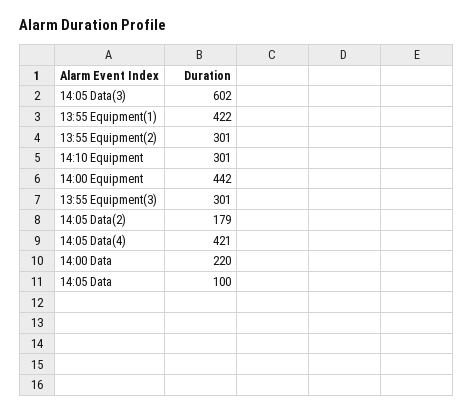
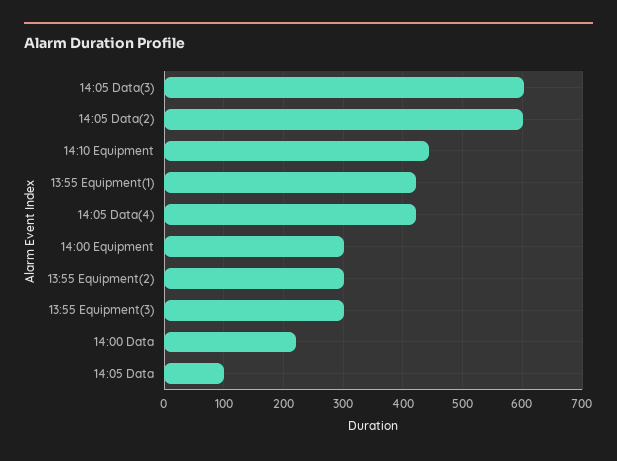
  {
    "14:05 Data(3)": 602,
    "13:55 Equipment(1)": 422,
    "13:55 Equipment(2)": 301,
-   "14:10 Equipment": 301,
+   "14:10 Equipment": 440,
-   "14:00 Equipment": 442,
+   "14:00 Equipment": 300,
    "13:55 Equipment(3)": 301,
-   "14:05 Data(2)": 179,
+   "14:05 Data(2)": 600,
    "14:05 Data(4)": 421,
    "14:00 Data": 220,
    "14:05 Data": 100
  }

